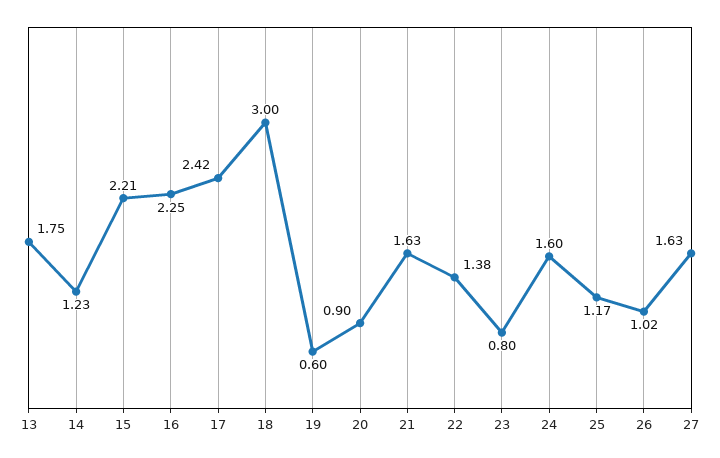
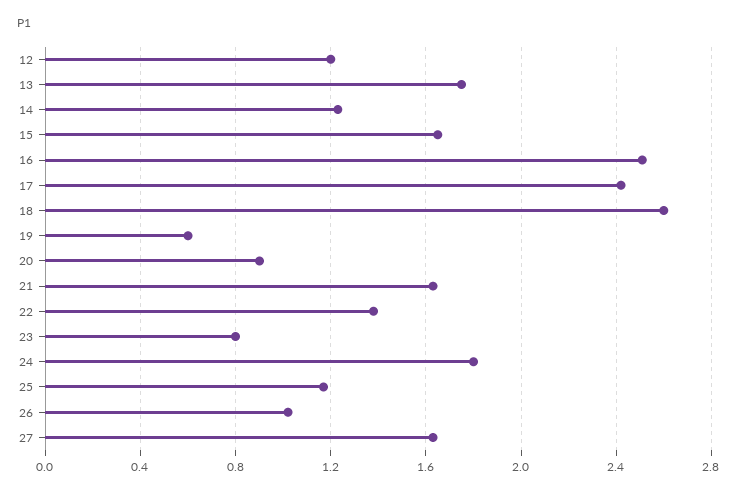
  {
    "13": 1.75,
    "14": 1.23,
-   "15": 2.21,
+   "15": 1.65,
-   "16": 2.25,
+   "16": 2.5,
    "17": 2.42,
-   "18": 3,
+   "18": 2.6,
    "19": 0.6,
    "20": 0.9,
    "21": 1.63,
    "22": 1.38,
    "23": 0.8,
-   "24": 1.6,
+   "24": 1.8,
    "25": 1.17,
    "26": 1.02,
-   "27": 1.63
+   "27": 1.63,
+   "12": 1.2
  }

